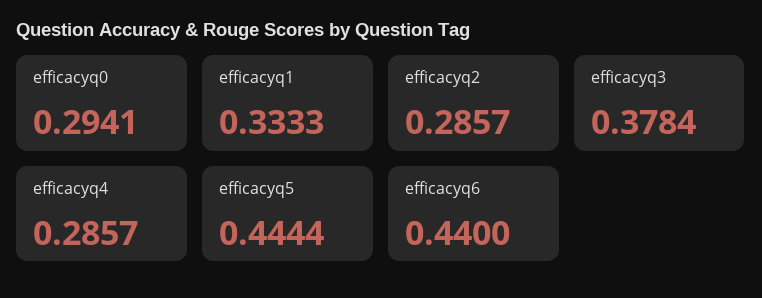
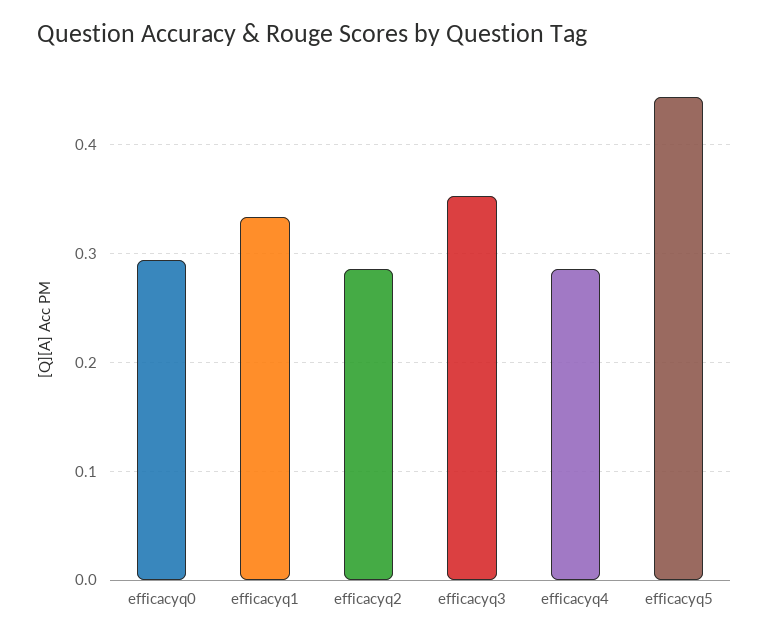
  {
    "efficacyq0": 0.2941,
    "efficacyq1": 0.3333,
    "efficacyq2": 0.2857,
-   "efficacyq3": 0.3784,
+   "efficacyq3": 0.35,
    "efficacyq4": 0.2857,
-   "efficacyq5": 0.4444,
+   "efficacyq5": 0.4444
-   "efficacyq6": 0.44
  }

